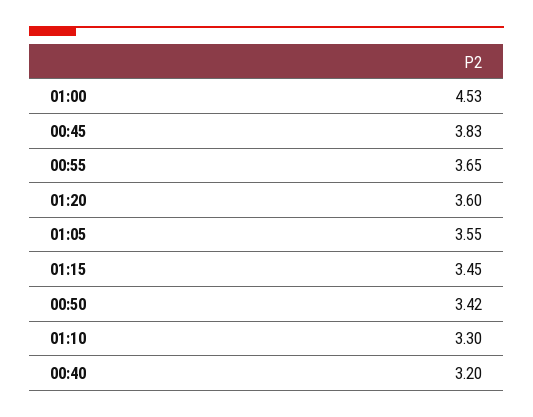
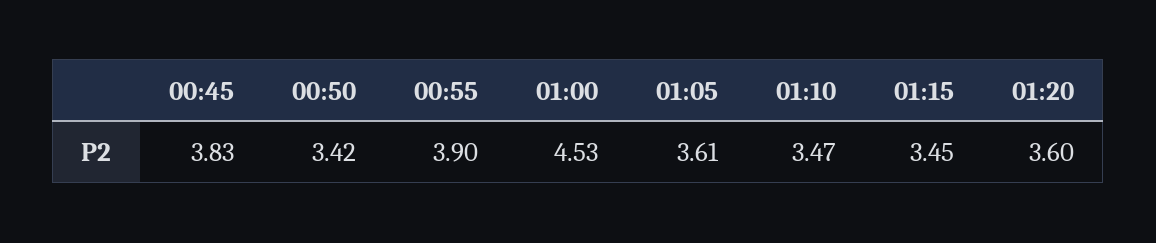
  {
    "01:00": 4.53,
    "00:45": 3.83,
-   "00:55": 3.65,
+   "00:55": 3.9,
    "01:20": 3.6,
-   "01:05": 3.55,
+   "01:05": 3.61,
    "01:15": 3.45,
    "00:50": 3.42,
-   "01:10": 3.3,
+   "01:10": 3.47
-   "00:40": 3.2
  }

